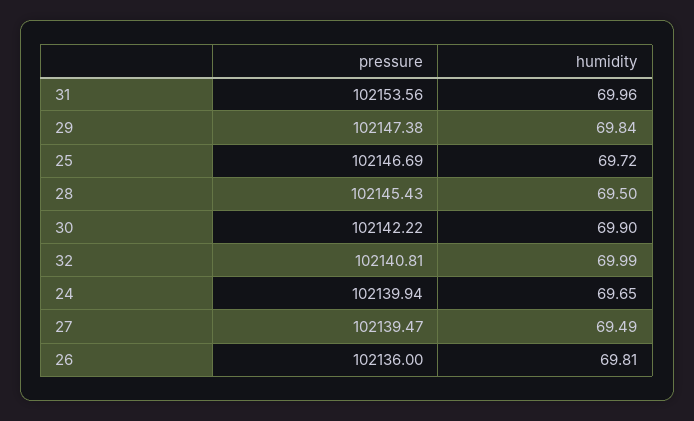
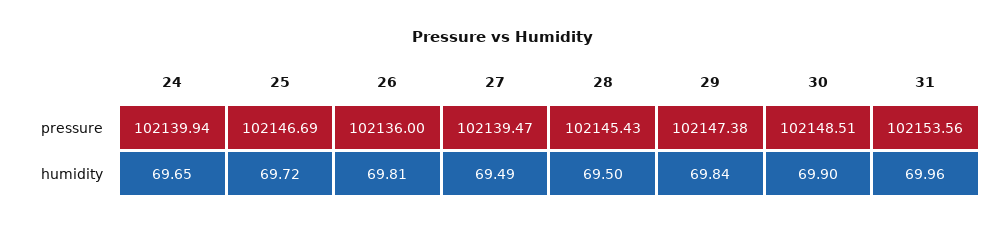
  {
    "pressure": {
      "31": 102153.56,
      "29": 102147.38,
      "25": 102146.69,
      "28": 102145.43,
-     "30": 102142.22,
+     "30": 102148.51,
-     "32": 102140.81,
      "24": 102139.94,
      "27": 102139.47,
      "26": 102136
    },
    "humidity": {
      "31": 69.96,
      "29": 69.84,
      "25": 69.72,
      "28": 69.5,
      "30": 69.9,
-     "32": 69.99,
      "24": 69.65,
      "27": 69.49,
      "26": 69.81
    }
  }

